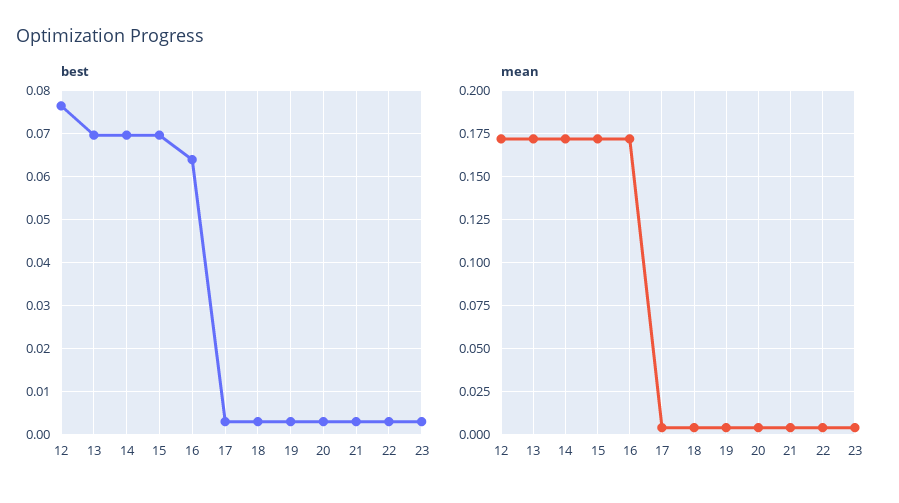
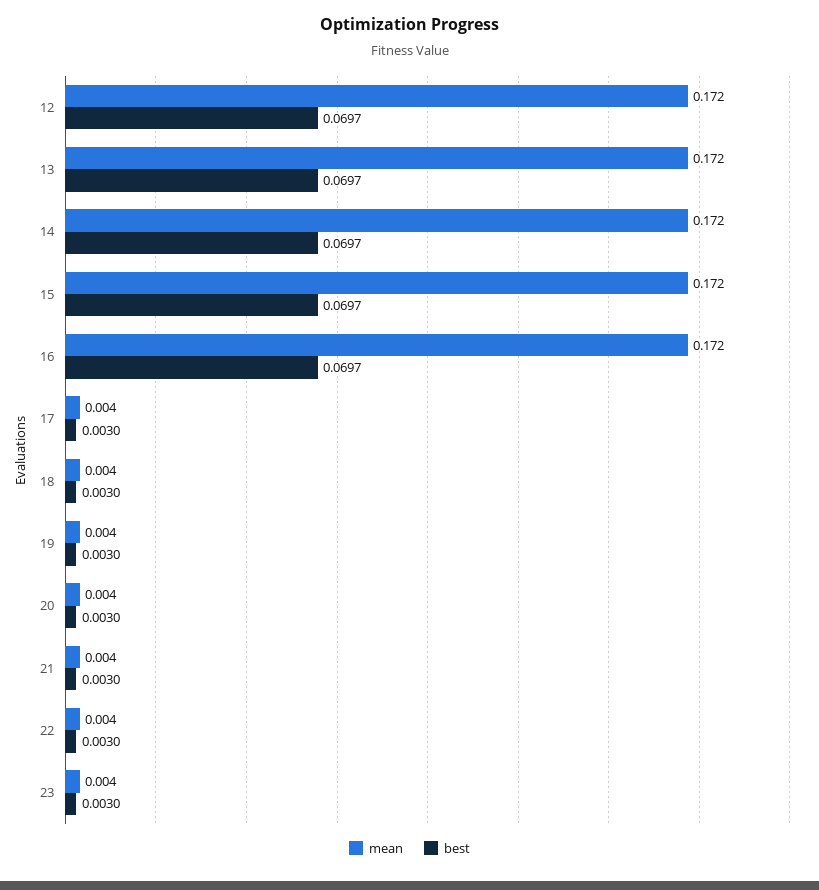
  {
    "best": {
-     "12": 0.076,
+     "12": 0.0697,
      "13": 0.0697,
      "14": 0.0697,
      "15": 0.0697,
-     "16": 0.064,
+     "16": 0.0697,
      "17": 0.003,
      "18": 0.003,
      "19": 0.003,
      "20": 0.003,
      "21": 0.003,
      "22": 0.003,
      "23": 0.003
    },
    "mean": {
      "12": 0.172,
      "13": 0.172,
      "14": 0.172,
      "15": 0.172,
      "16": 0.172,
      "17": 0.004,
      "18": 0.004,
      "19": 0.004,
      "20": 0.004,
      "21": 0.004,
      "22": 0.004,
      "23": 0.004
    }
  }

